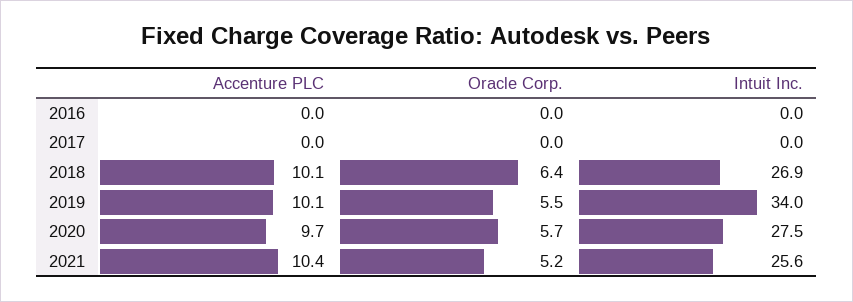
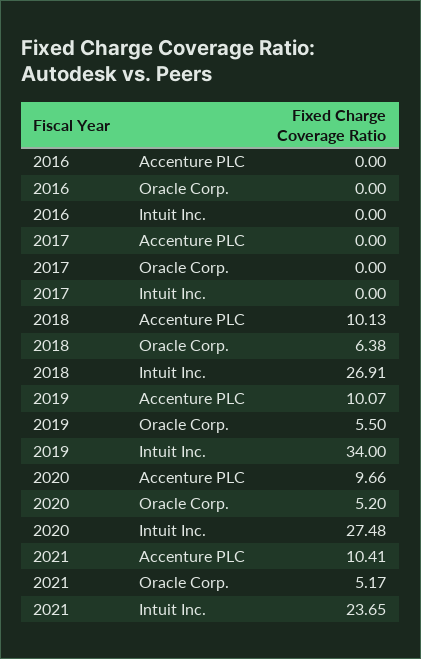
  {
    "Accenture PLC": {
      "2016": 0,
      "2017": 0,
      "2018": 10.13,
      "2019": 10.07,
      "2020": 9.66,
      "2021": 10.41
    },
    "Oracle Corp.": {
      "2016": 0,
      "2017": 0,
      "2018": 6.38,
      "2019": 5.5,
-     "2020": 5.7,
+     "2020": 5.2,
      "2021": 5.17
    },
    "Intuit Inc.": {
      "2016": 0,
      "2017": 0,
      "2018": 26.91,
      "2019": 34,
      "2020": 27.48,
-     "2021": 25.6
+     "2021": 23.65
    }
  }

